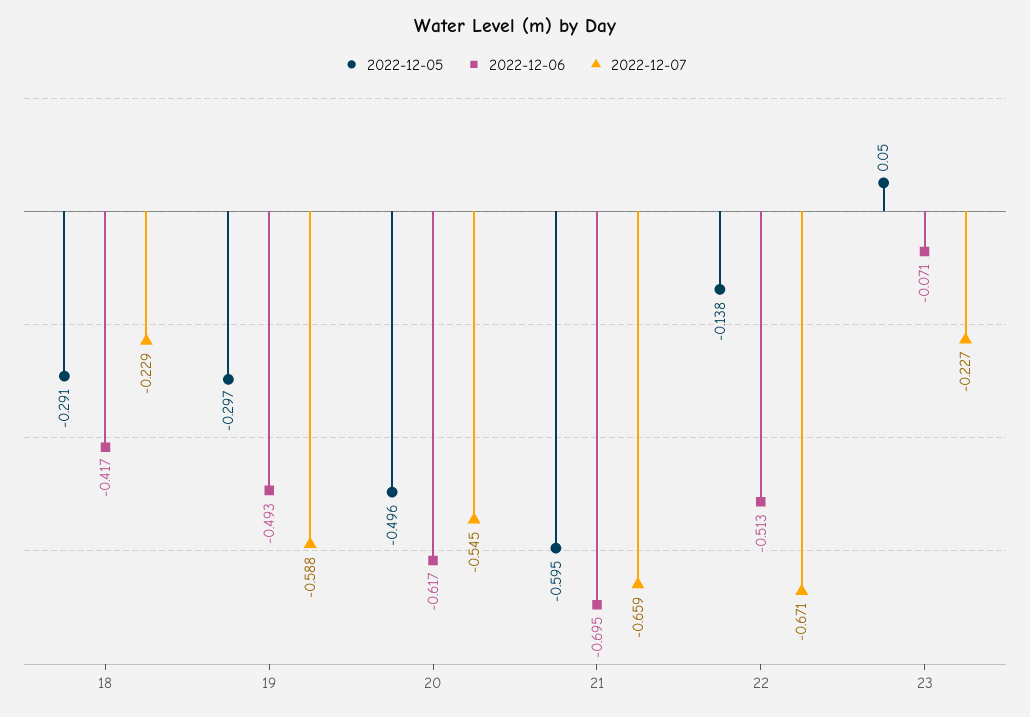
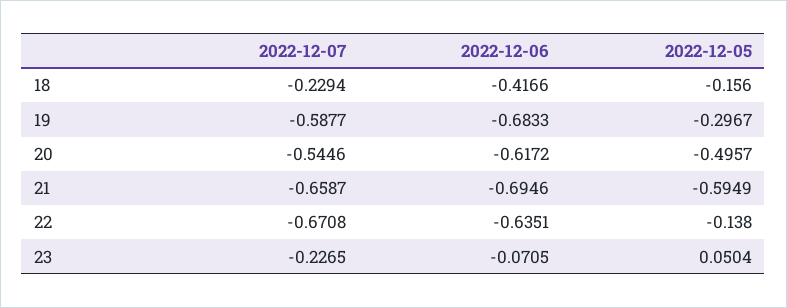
  {
    "2022-12-05": {
-     "18": -0.291,
+     "18": -0.156,
      "19": -0.2967,
      "20": -0.4957,
      "21": -0.5949,
      "22": -0.138,
      "23": 0.0504
    },
    "2022-12-06": {
      "18": -0.4166,
-     "19": -0.493,
+     "19": -0.6833,
      "20": -0.6172,
      "21": -0.6946,
-     "22": -0.513,
+     "22": -0.6351,
      "23": -0.0705
    },
    "2022-12-07": {
      "18": -0.2294,
      "19": -0.5877,
      "20": -0.5446,
      "21": -0.6587,
      "22": -0.6708,
      "23": -0.2265
    }
  }

